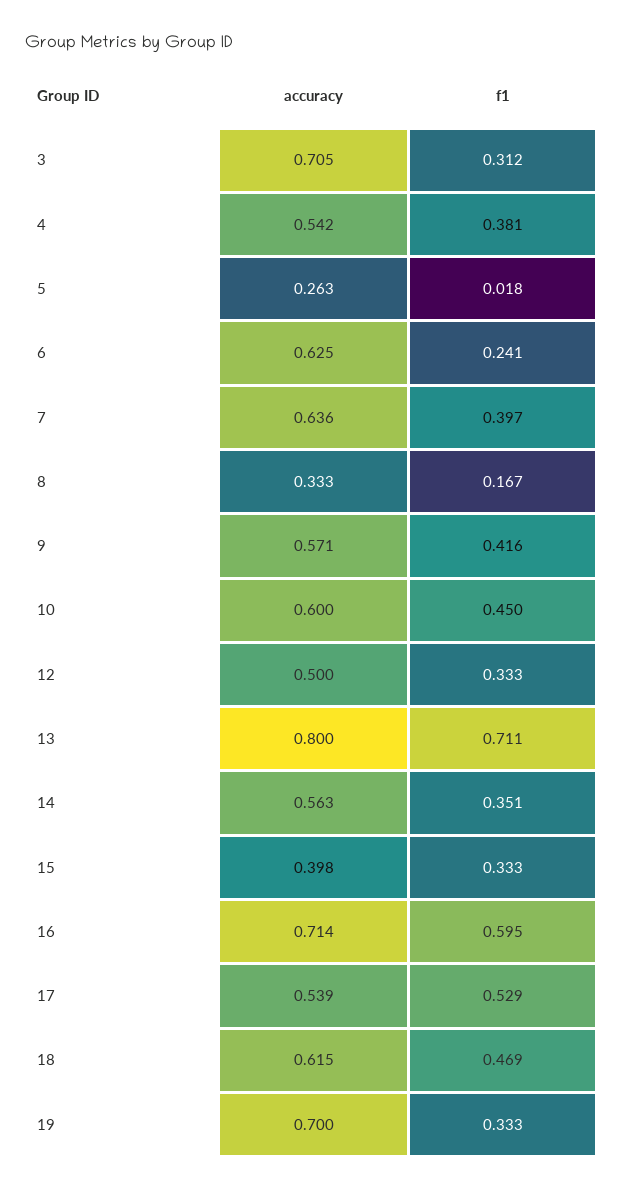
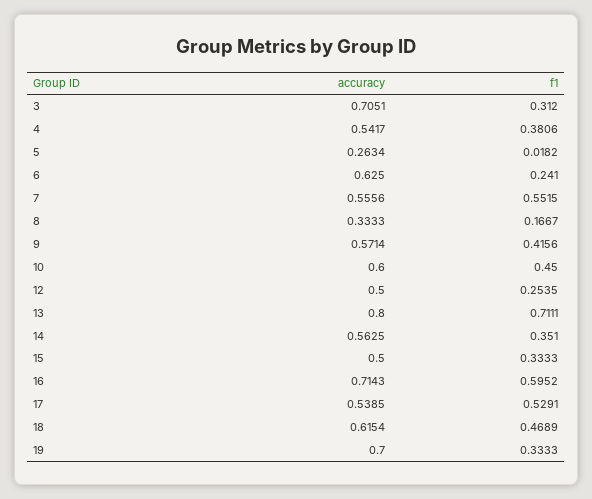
  {
    "accuracy": {
      "3": 0.7051,
      "4": 0.5417,
      "5": 0.2634,
      "6": 0.625,
-     "7": 0.636,
+     "7": 0.5556,
      "8": 0.3333,
      "9": 0.5714,
      "10": 0.6,
      "12": 0.5,
      "13": 0.8,
      "14": 0.5625,
-     "15": 0.398,
+     "15": 0.5,
      "16": 0.7143,
      "17": 0.5385,
      "18": 0.6154,
      "19": 0.7
    },
    "f1": {
      "3": 0.312,
      "4": 0.3806,
      "5": 0.0182,
      "6": 0.241,
-     "7": 0.397,
+     "7": 0.5515,
      "8": 0.1667,
      "9": 0.4156,
      "10": 0.45,
-     "12": 0.333,
+     "12": 0.2535,
      "13": 0.7111,
      "14": 0.351,
      "15": 0.3333,
      "16": 0.5952,
      "17": 0.5291,
      "18": 0.4689,
      "19": 0.3333
    }
  }

